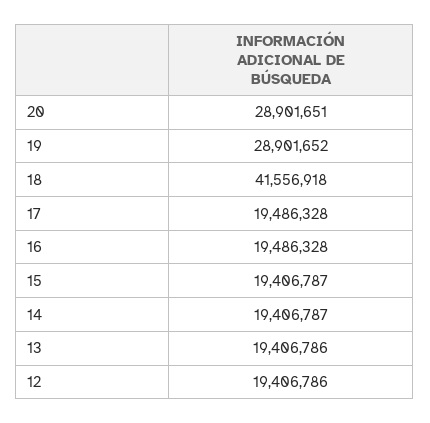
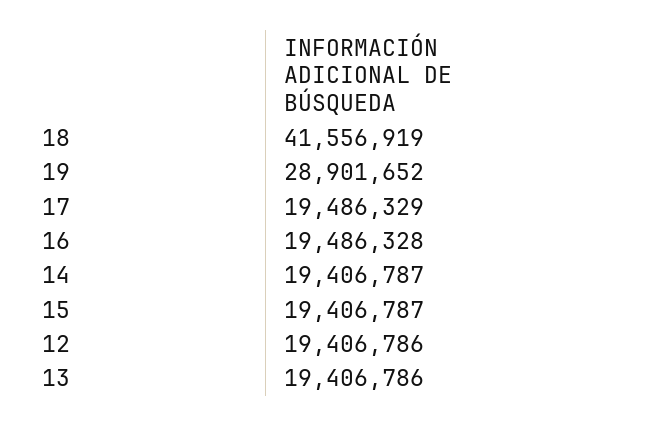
  {
-   "20": 28901651,
    "19": 28901652,
-   "18": 41556918,
+   "18": 41556919,
-   "17": 19486328,
+   "17": 19486329,
    "16": 19486328,
    "15": 19406787,
    "14": 19406787,
    "13": 19406786,
    "12": 19406786
  }

